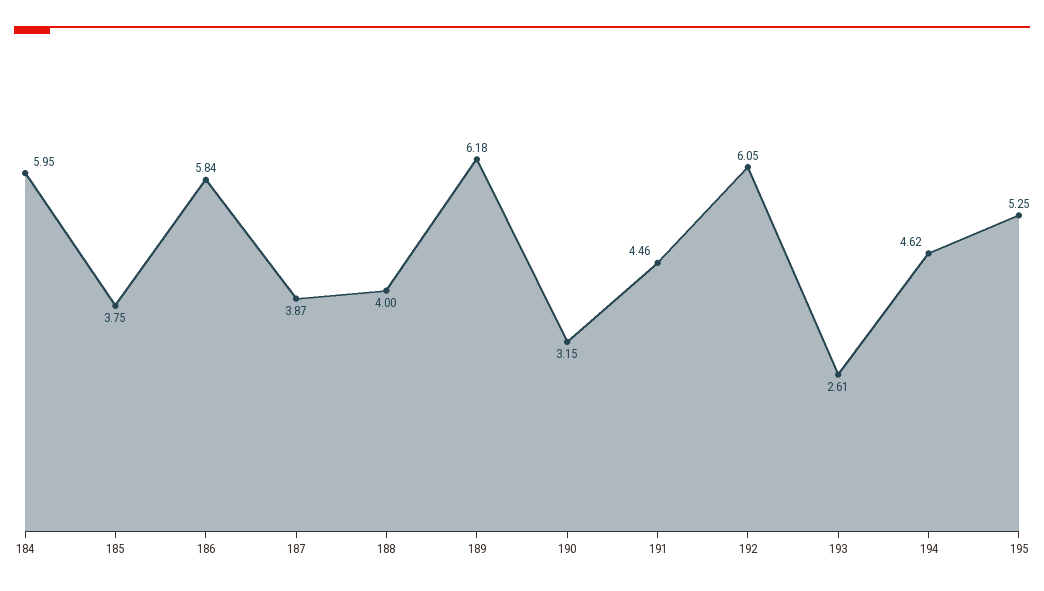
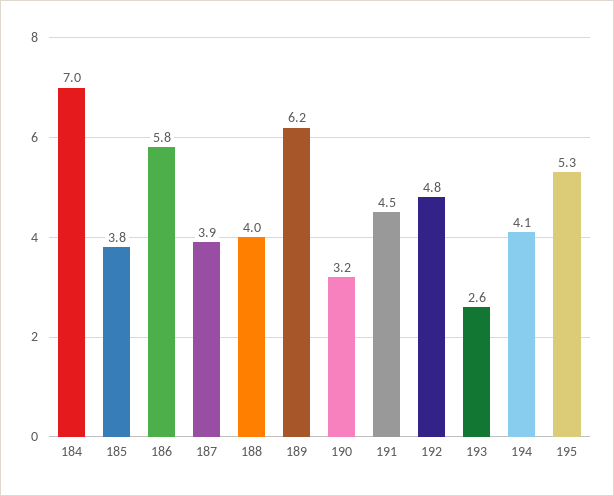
  {
-   "184": 5.95,
+   "184": 7,
    "185": 3.75,
    "186": 5.84,
    "187": 3.87,
    "188": 4,
    "189": 6.18,
    "190": 3.15,
    "191": 4.46,
-   "192": 6.05,
+   "192": 4.8,
    "193": 2.61,
-   "194": 4.62,
+   "194": 4.1,
    "195": 5.25
  }

